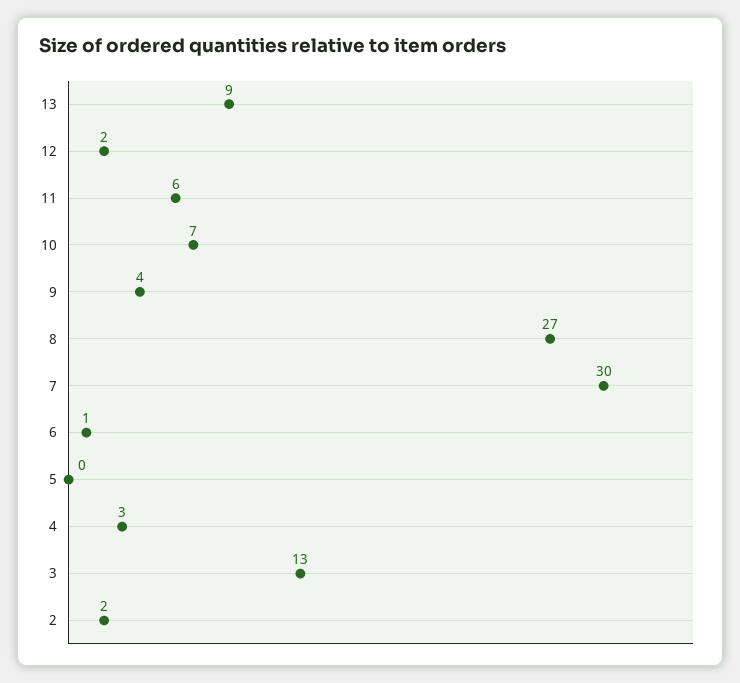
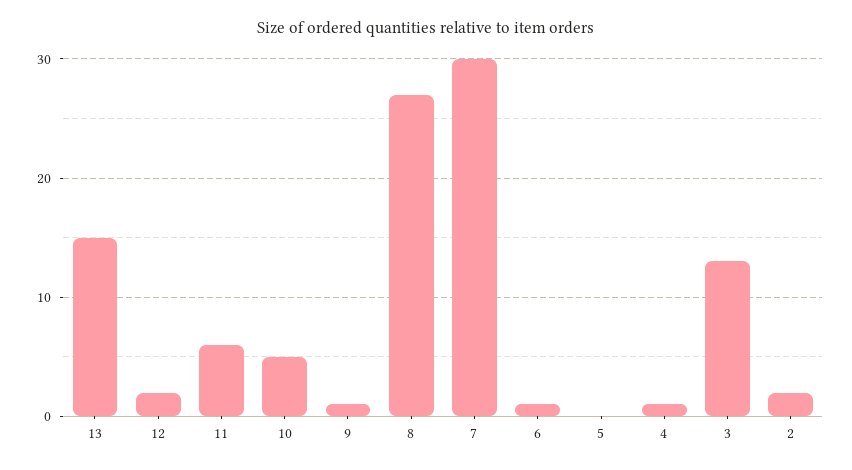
  {
-   "13": 9,
+   "13": 15,
    "12": 2,
    "11": 6,
-   "10": 7,
+   "10": 5,
-   "9": 4,
+   "9": 1,
    "8": 27,
    "7": 30,
    "6": 1,
    "5": 0,
-   "4": 3,
+   "4": 1,
    "3": 13,
    "2": 2
  }

